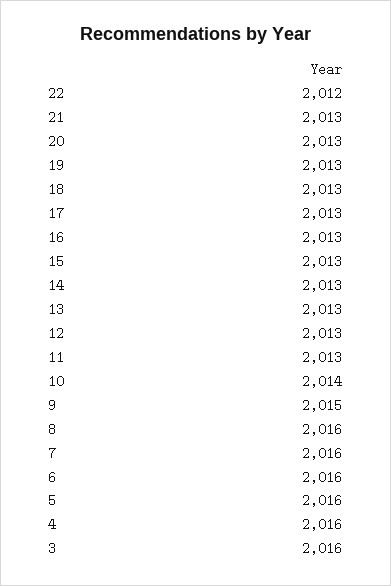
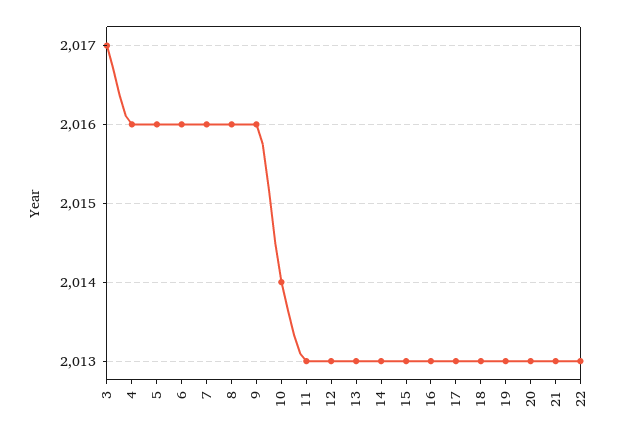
  {
-   "22": 2012,
+   "22": 2013,
    "21": 2013,
    "20": 2013,
    "19": 2013,
    "18": 2013,
    "17": 2013,
    "16": 2013,
    "15": 2013,
    "14": 2013,
    "13": 2013,
    "12": 2013,
    "11": 2013,
    "10": 2014,
-   "9": 2015,
+   "9": 2016,
    "8": 2016,
    "7": 2016,
    "6": 2016,
    "5": 2016,
    "4": 2016,
-   "3": 2016
+   "3": 2017
  }

